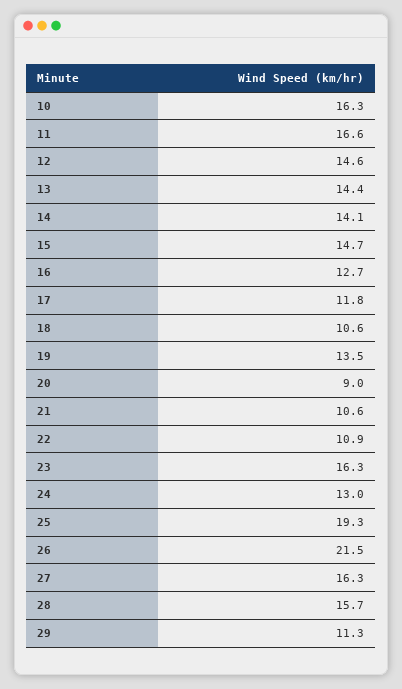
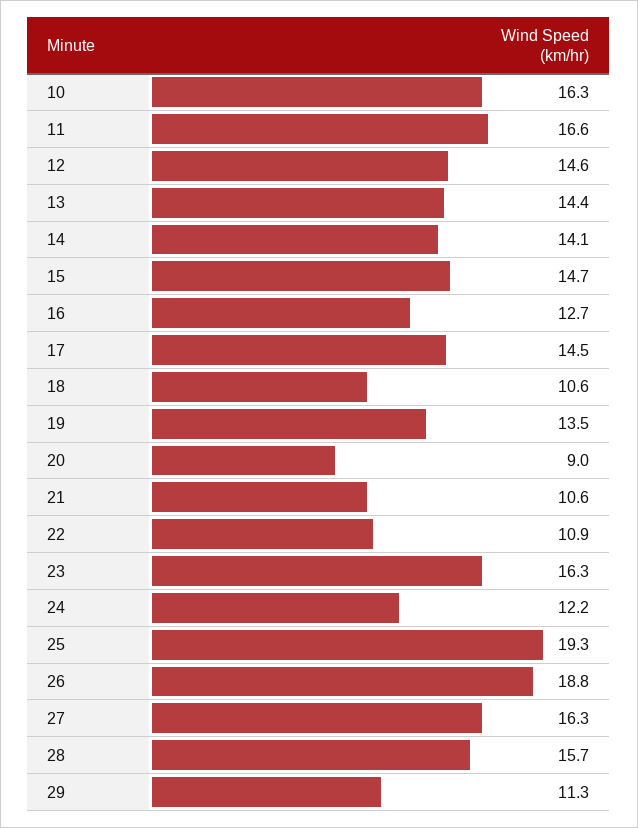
  {
    "10": 16.3,
    "11": 16.6,
    "12": 14.6,
    "13": 14.4,
    "14": 14.1,
    "15": 14.7,
    "16": 12.7,
-   "17": 11.8,
+   "17": 14.5,
    "18": 10.6,
    "19": 13.5,
    "20": 9,
    "21": 10.6,
    "22": 10.9,
    "23": 16.3,
-   "24": 13,
+   "24": 12.2,
    "25": 19.3,
-   "26": 21.5,
+   "26": 18.8,
    "27": 16.3,
    "28": 15.7,
    "29": 11.3
  }

